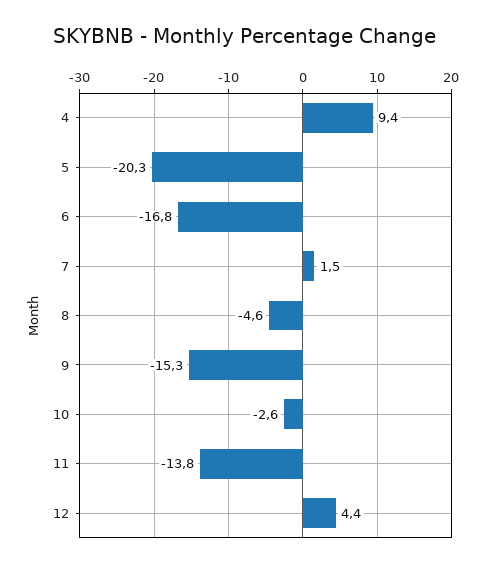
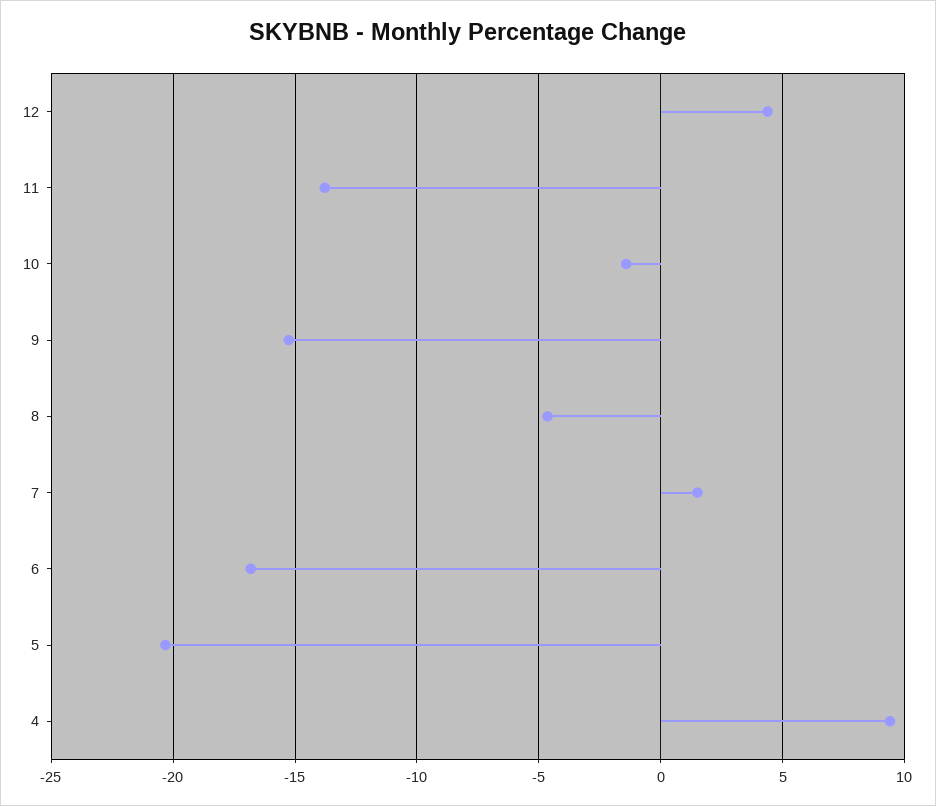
  {
    "4": 9.4,
    "5": -20.3,
    "6": -16.8,
    "7": 1.5,
    "8": -4.6,
    "9": -15.3,
-   "10": -2.6,
+   "10": -1.5,
    "11": -13.8,
    "12": 4.4
  }

